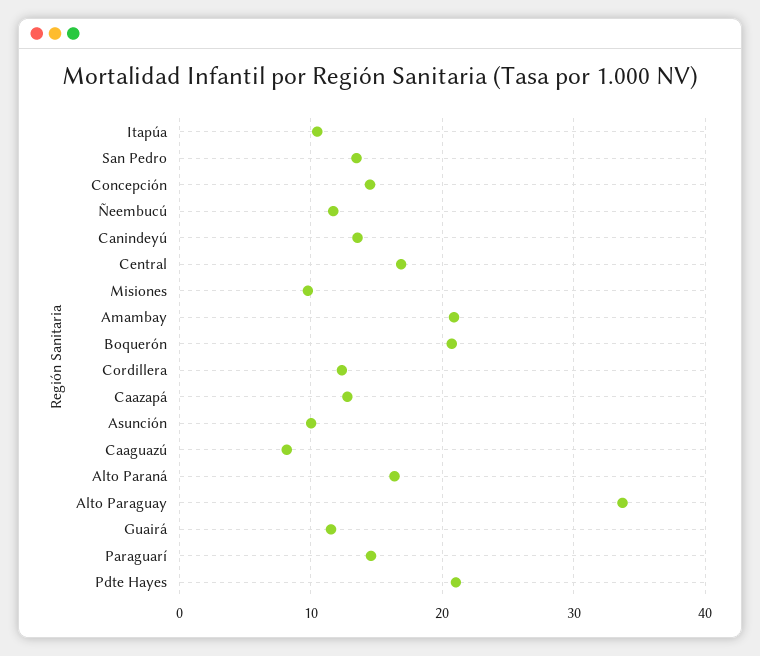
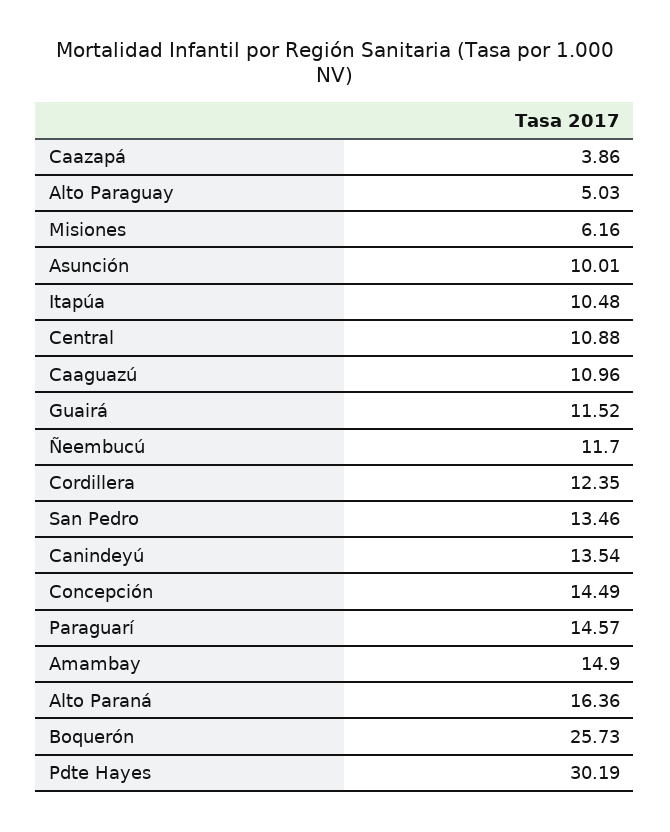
  {
    "Itapúa": 10.48,
    "San Pedro": 13.46,
    "Concepción": 14.49,
    "Ñeembucú": 11.7,
    "Canindeyú": 13.54,
-   "Central": 17,
+   "Central": 10.88,
-   "Misiones": 10,
+   "Misiones": 6.16,
-   "Amambay": 21,
+   "Amambay": 14.9,
-   "Boquerón": 21,
+   "Boquerón": 25.73,
    "Cordillera": 12.35,
-   "Caazapá": 13,
+   "Caazapá": 3.86,
    "Asunción": 10.01,
-   "Caaguazú": 8,
+   "Caaguazú": 10.96,
    "Alto Paraná": 16.36,
-   "Alto Paraguay": 34,
+   "Alto Paraguay": 5.03,
    "Guairá": 11.52,
    "Paraguarí": 14.57,
-   "Pdte Hayes": 21
+   "Pdte Hayes": 30.19
  }

